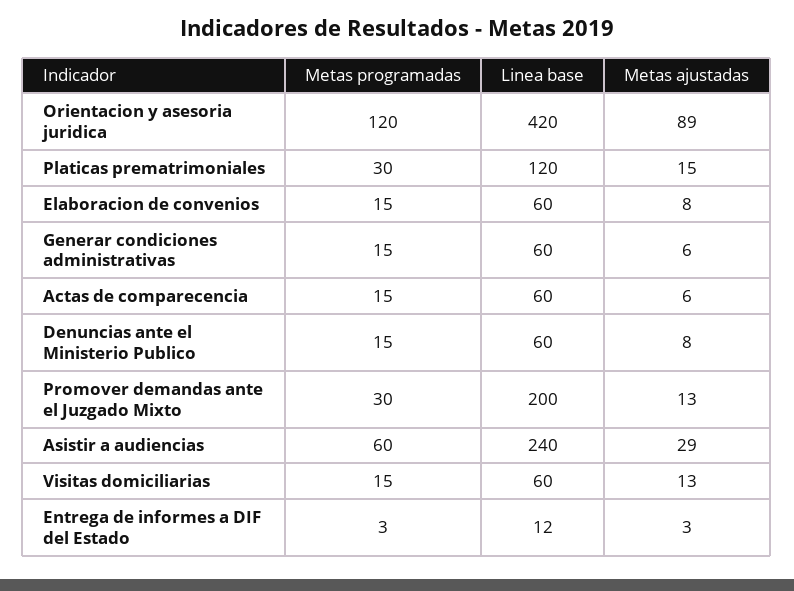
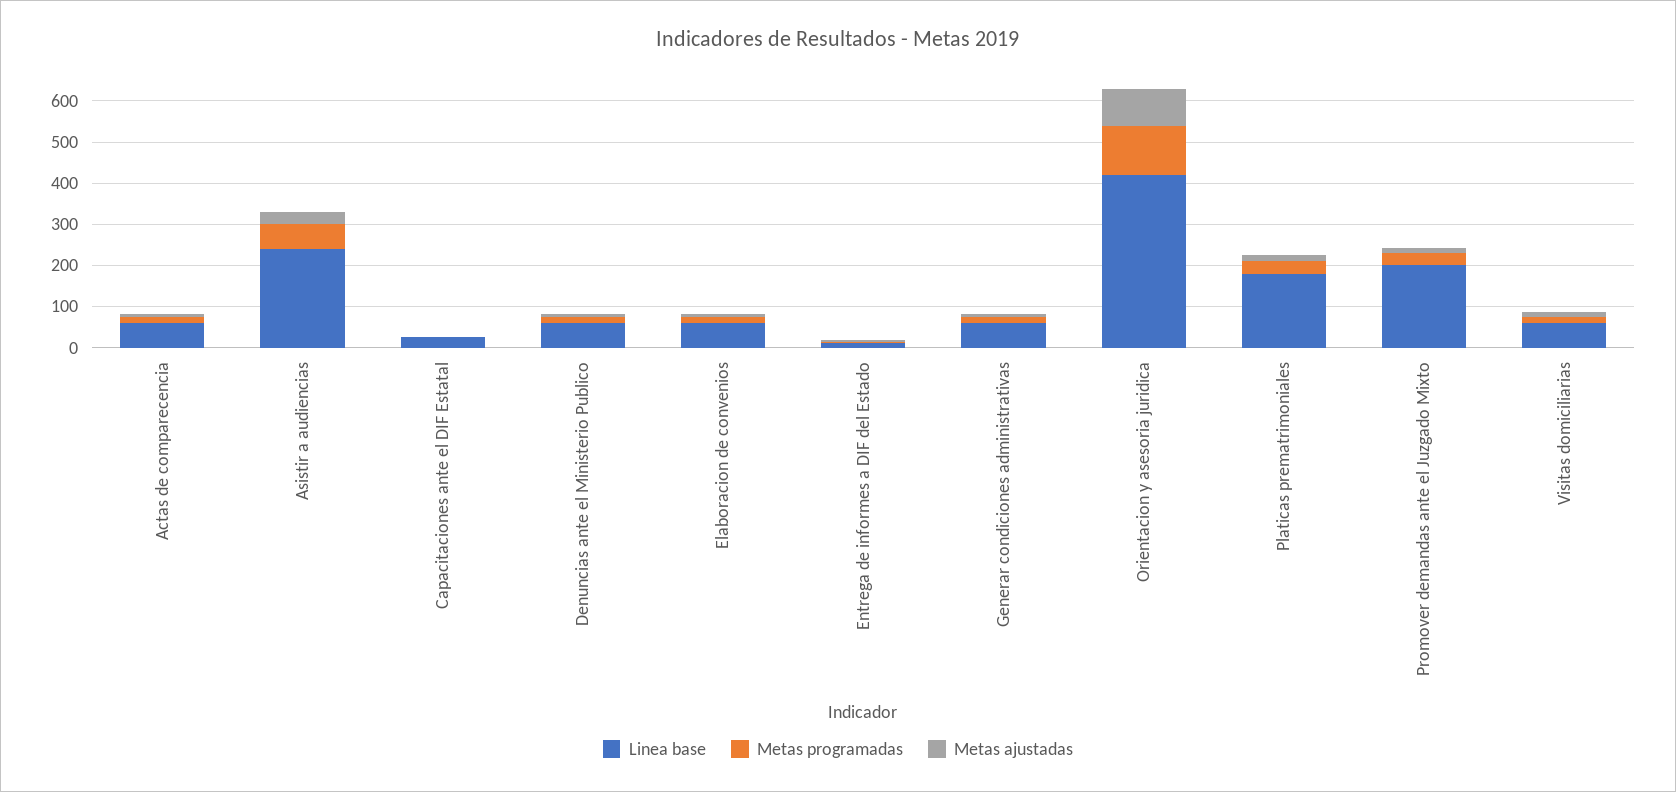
  {
    "Metas programadas": {
      "Orientacion y asesoria juridica": 120,
      "Platicas prematrimoniales": 30,
      "Elaboracion de convenios": 15,
      "Generar condiciones administrativas": 15,
      "Actas de comparecencia": 15,
      "Denuncias ante el Ministerio Publico": 15,
      "Promover demandas ante el Juzgado Mixto": 30,
      "Asistir a audiencias": 60,
      "Visitas domiciliarias": 15,
-     "Entrega de informes a DIF del Estado": 3
+     "Entrega de informes a DIF del Estado": 3,
+     "Capacitaciones ante el DIF Estatal": 0
    },
    "Linea base": {
      "Orientacion y asesoria juridica": 420,
-     "Platicas prematrimoniales": 120,
+     "Platicas prematrimoniales": 180,
      "Elaboracion de convenios": 60,
      "Generar condiciones administrativas": 60,
      "Actas de comparecencia": 60,
      "Denuncias ante el Ministerio Publico": 60,
      "Promover demandas ante el Juzgado Mixto": 200,
      "Asistir a audiencias": 240,
      "Visitas domiciliarias": 60,
-     "Entrega de informes a DIF del Estado": 12
+     "Entrega de informes a DIF del Estado": 12,
+     "Capacitaciones ante el DIF Estatal": 20
    },
    "Metas ajustadas": {
      "Orientacion y asesoria juridica": 89,
      "Platicas prematrimoniales": 15,
      "Elaboracion de convenios": 8,
      "Generar condiciones administrativas": 6,
      "Actas de comparecencia": 6,
      "Denuncias ante el Ministerio Publico": 8,
      "Promover demandas ante el Juzgado Mixto": 13,
      "Asistir a audiencias": 29,
      "Visitas domiciliarias": 13,
-     "Entrega de informes a DIF del Estado": 3
+     "Entrega de informes a DIF del Estado": 3,
+     "Capacitaciones ante el DIF Estatal": 0
    }
  }

